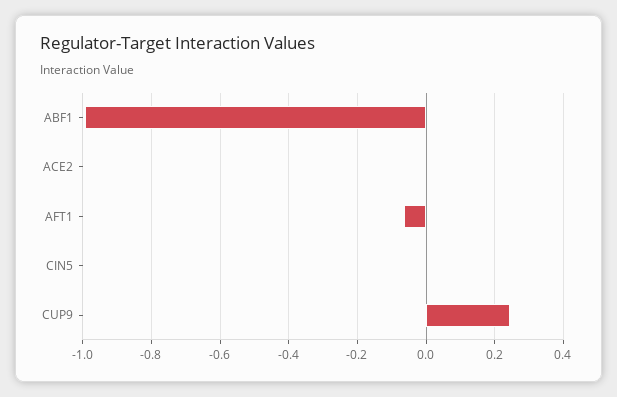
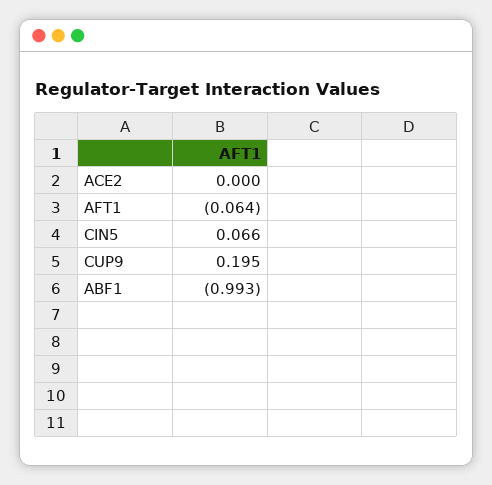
  {
    "ABF1": -0.993,
    "ACE2": 0,
    "AFT1": -0.064,
-   "CIN5": 0,
+   "CIN5": 0.066,
-   "CUP9": 0.24
+   "CUP9": 0.195
  }

